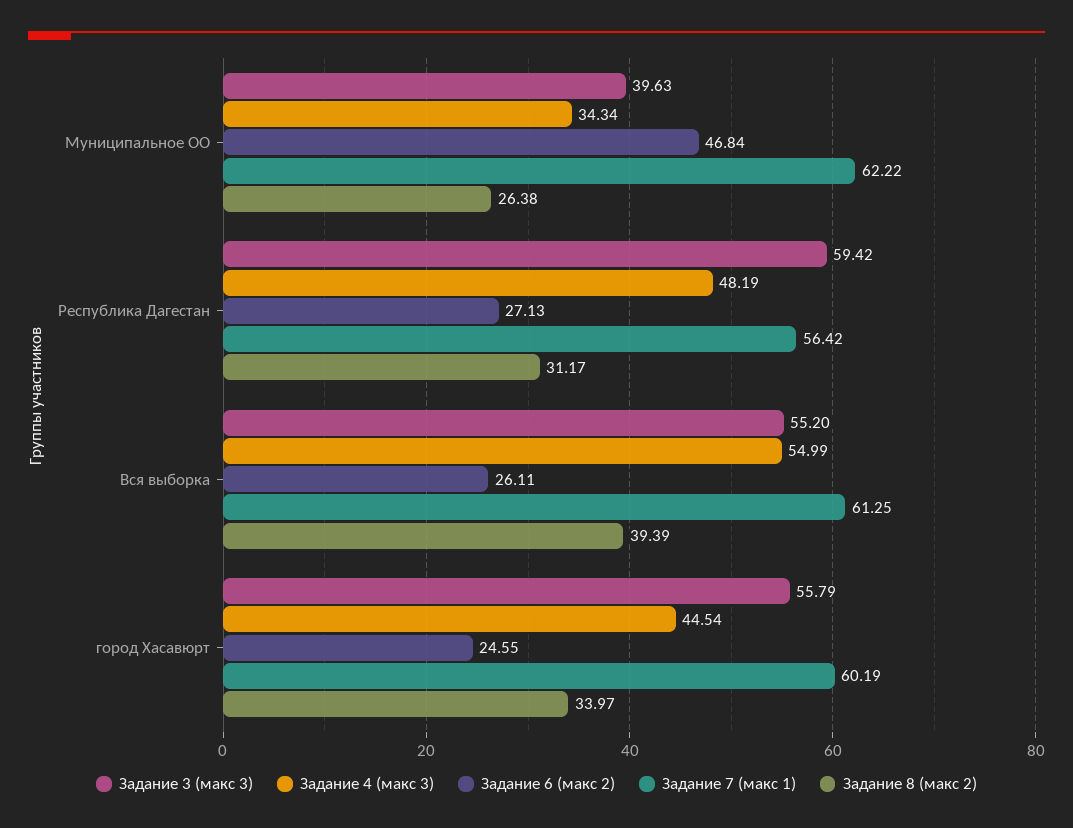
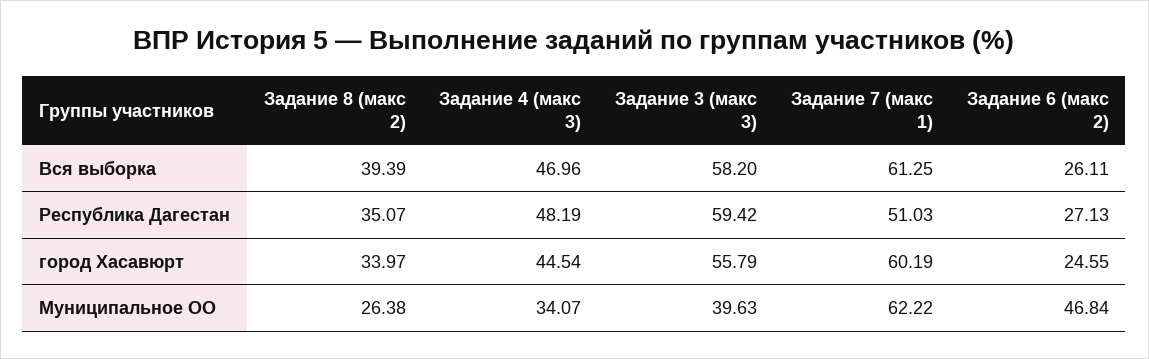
  {
    "Задание 3 (макс 3)": {
      "Муниципальное ОО": 39.63,
      "Республика Дагестан": 59.42,
-     "Вся выборка": 55.2,
+     "Вся выборка": 58.2,
      "город Хасавюрт": 55.79
    },
    "Задание 4 (макс 3)": {
-     "Муниципальное ОО": 34.34,
+     "Муниципальное ОО": 34.07,
      "Республика Дагестан": 48.19,
-     "Вся выборка": 54.99,
+     "Вся выборка": 46.96,
      "город Хасавюрт": 44.54
    },
    "Задание 6 (макс 2)": {
      "Муниципальное ОО": 46.84,
      "Республика Дагестан": 27.13,
      "Вся выборка": 26.11,
      "город Хасавюрт": 24.55
    },
    "Задание 7 (макс 1)": {
      "Муниципальное ОО": 62.22,
-     "Республика Дагестан": 56.42,
+     "Республика Дагестан": 51.03,
      "Вся выборка": 61.25,
      "город Хасавюрт": 60.19
    },
    "Задание 8 (макс 2)": {
      "Муниципальное ОО": 26.38,
-     "Республика Дагестан": 31.17,
+     "Республика Дагестан": 35.07,
      "Вся выборка": 39.39,
      "город Хасавюрт": 33.97
    }
  }

